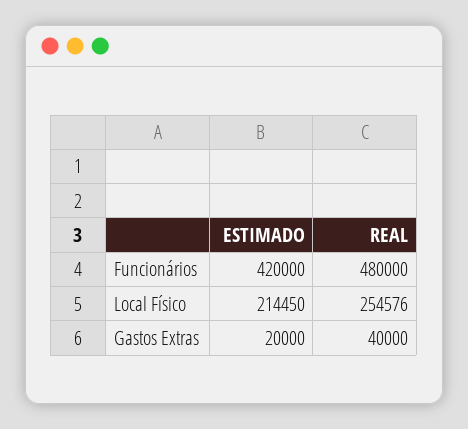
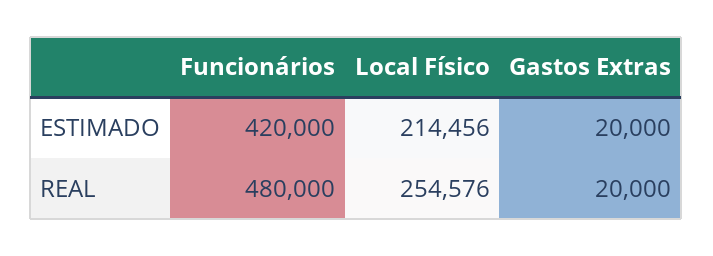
  {
    "ESTIMADO": {
      "Funcionários": 420000,
-     "Local Físico": 214450,
+     "Local Físico": 214456,
      "Gastos Extras": 20000
    },
    "REAL": {
      "Funcionários": 480000,
      "Local Físico": 254576,
-     "Gastos Extras": 40000
+     "Gastos Extras": 20000
    }
  }

